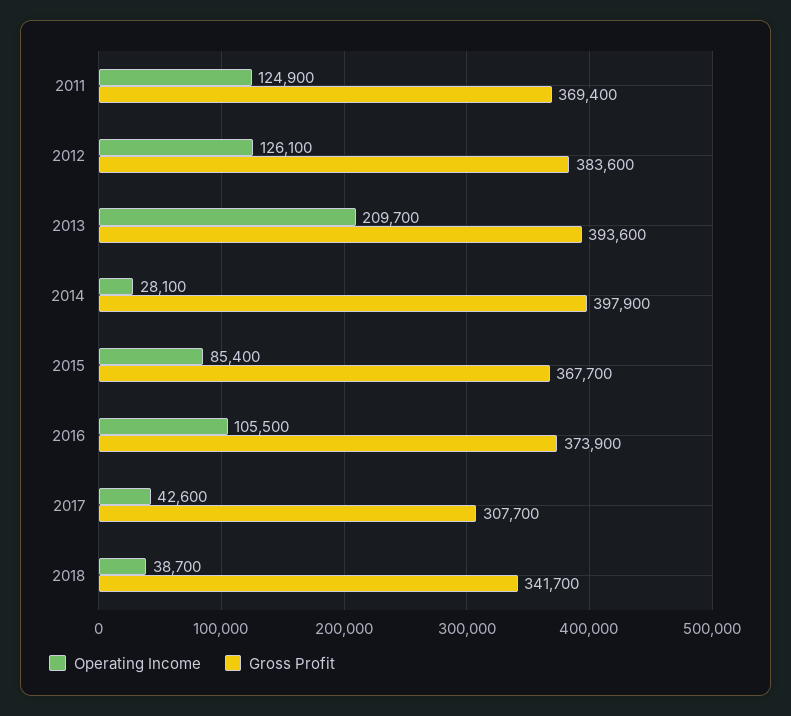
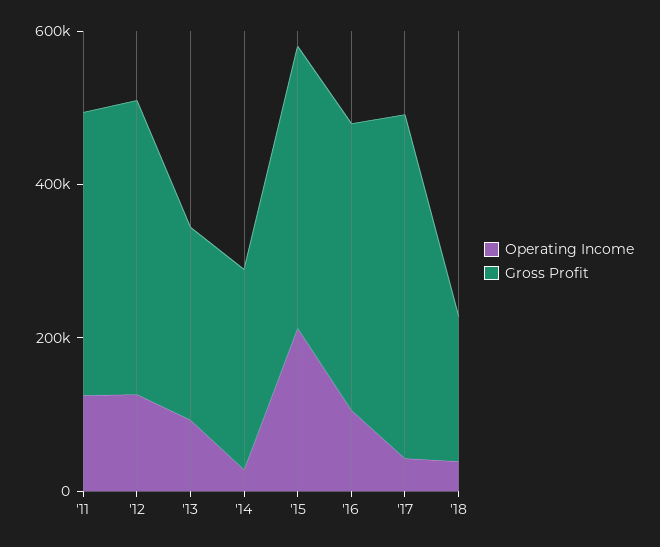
  {
    "Operating Income": {
      "2011": 124900,
      "2012": 126100,
-     "2013": 209700,
+     "2013": 100000,
      "2014": 28100,
-     "2015": 85400,
+     "2015": 200000,
      "2016": 105500,
      "2017": 42600,
      "2018": 38700
    },
    "Gross Profit": {
      "2011": 369400,
      "2012": 383600,
-     "2013": 393600,
+     "2013": 250000,
-     "2014": 397900,
+     "2014": 250000,
      "2015": 367700,
      "2016": 373900,
-     "2017": 307700,
+     "2017": 450000,
-     "2018": 341700
+     "2018": 200000
    }
  }

